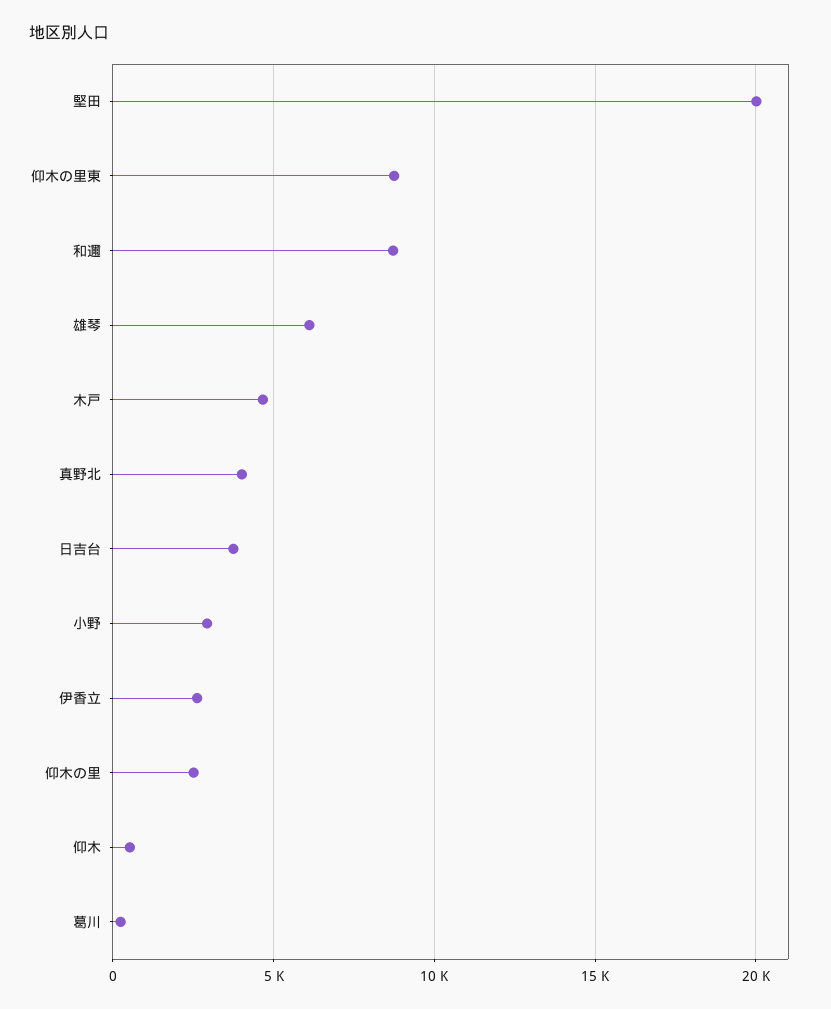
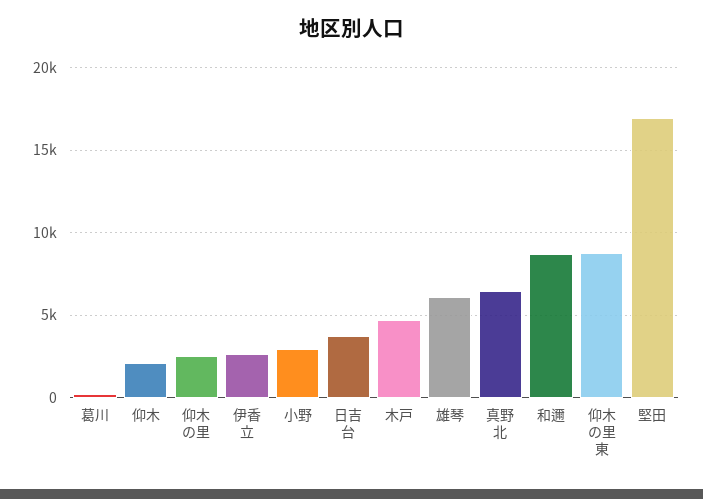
  {
-   "堅田": 20000,
+   "堅田": 17000,
    "仰木の里東": 8500,
    "和邇": 8500,
    "雄琴": 6000,
    "木戸": 4500,
-   "真野北": 4000,
+   "真野北": 6500,
    "日吉台": 4000,
    "小野": 3000,
    "伊香立": 2500,
    "仰木の里": 2500,
-   "仰木": 500,
+   "仰木": 2000,
    "葛川": 0
  }

